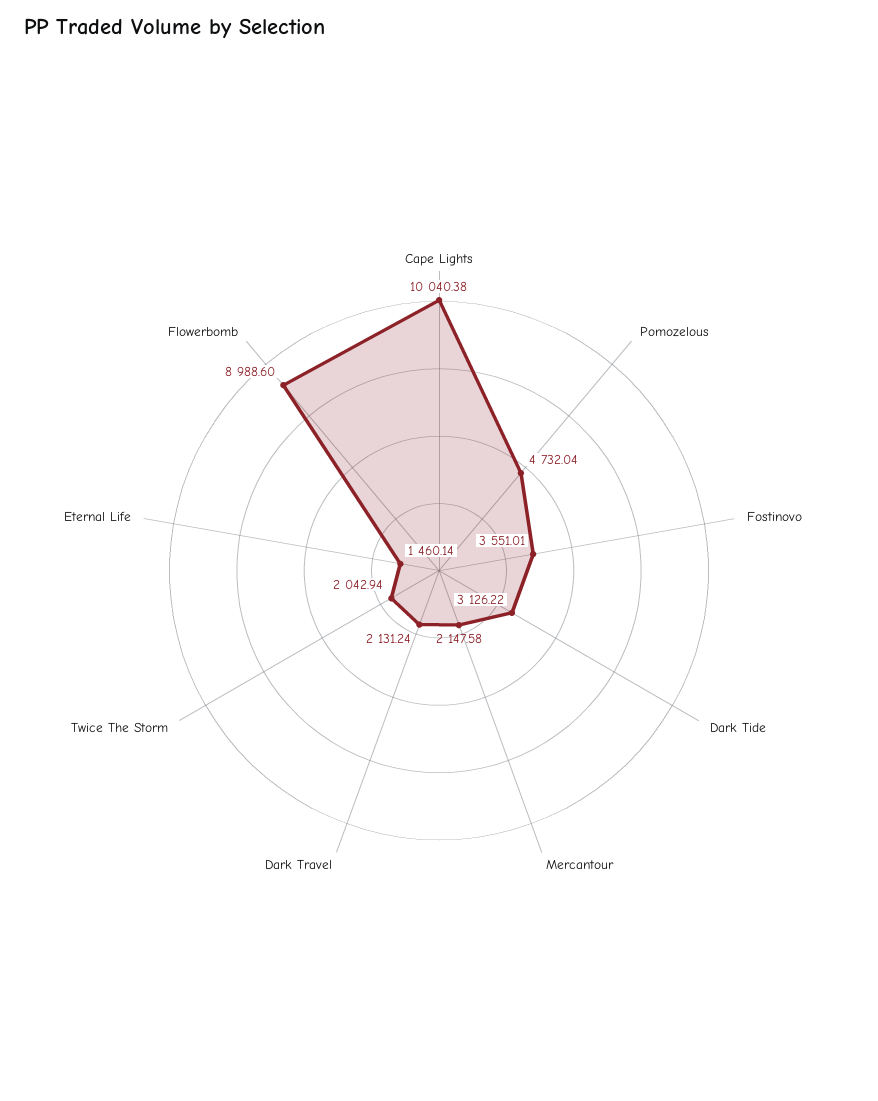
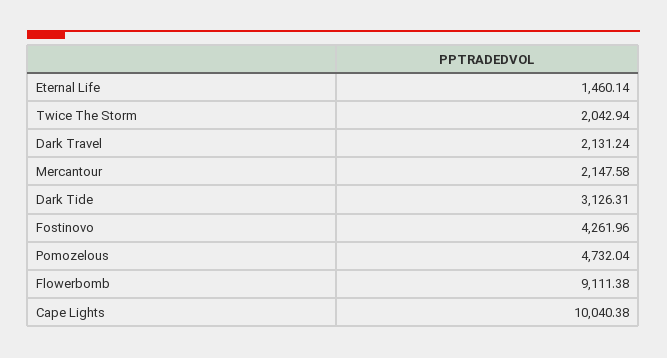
  {
    "Cape Lights": 10040.38,
    "Pomozelous": 4732.04,
-   "Fostinovo": 3551.01,
+   "Fostinovo": 4261.96,
-   "Dark Tide": 3126.22,
+   "Dark Tide": 3126.31,
    "Mercantour": 2147.58,
    "Dark Travel": 2131.24,
    "Twice The Storm": 2042.94,
    "Eternal Life": 1460.14,
-   "Flowerbomb": 8988.6
+   "Flowerbomb": 9111.38
  }

